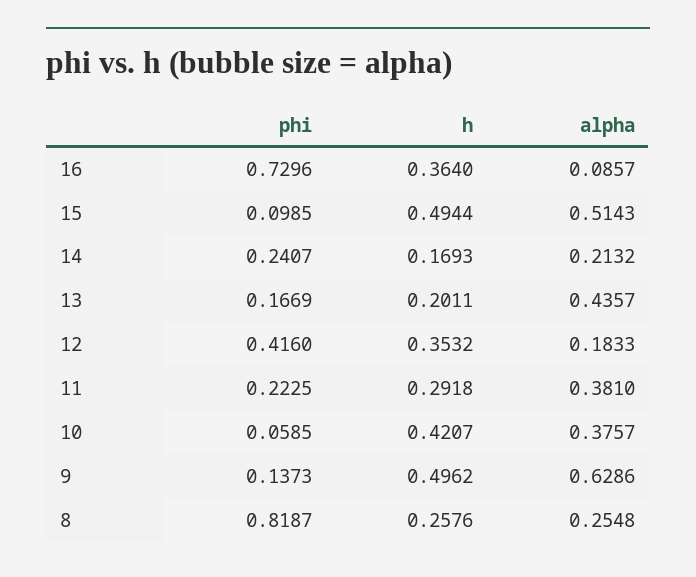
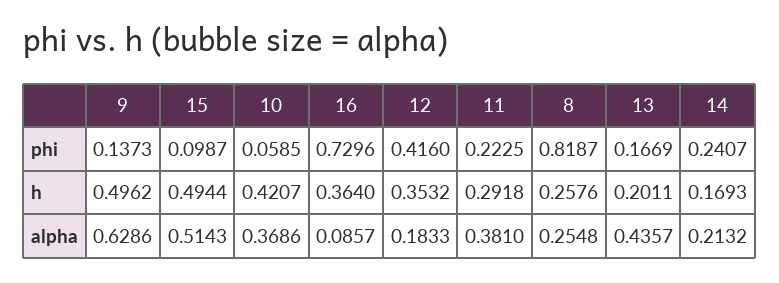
  {
    "phi": {
      "16": 0.7296,
-     "15": 0.0985,
+     "15": 0.0987,
      "14": 0.2407,
      "13": 0.1669,
      "12": 0.416,
      "11": 0.2225,
      "10": 0.0585,
      "9": 0.1373,
      "8": 0.8187
    },
    "h": {
      "16": 0.364,
      "15": 0.4944,
      "14": 0.1693,
      "13": 0.2011,
      "12": 0.3532,
      "11": 0.2918,
      "10": 0.4207,
      "9": 0.4962,
      "8": 0.2576
    },
    "alpha": {
      "16": 0.0857,
      "15": 0.5143,
      "14": 0.2132,
      "13": 0.4357,
      "12": 0.1833,
      "11": 0.381,
-     "10": 0.3757,
+     "10": 0.3686,
      "9": 0.6286,
      "8": 0.2548
    }
  }

